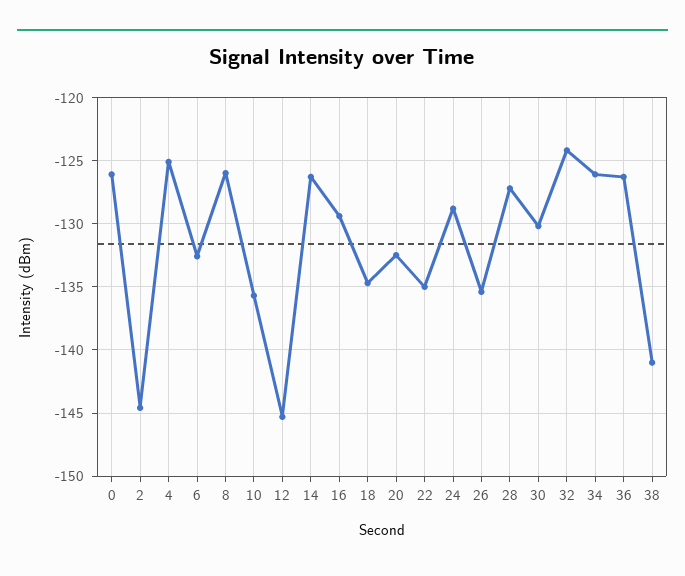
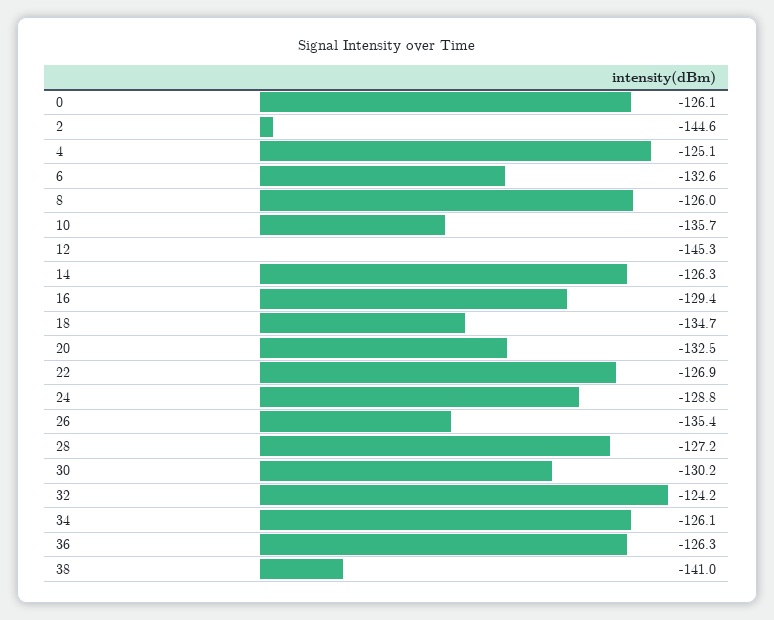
  {
    "0": -126.1,
    "2": -144.6,
    "4": -125.1,
    "6": -132.6,
    "8": -126,
    "10": -135.7,
    "12": -145.3,
    "14": -126.3,
    "16": -129.4,
    "18": -134.7,
    "20": -132.5,
-   "22": -135,
+   "22": -126.9,
    "24": -128.8,
    "26": -135.4,
    "28": -127.2,
    "30": -130.2,
    "32": -124.2,
    "34": -126.1,
    "36": -126.3,
    "38": -141
  }

